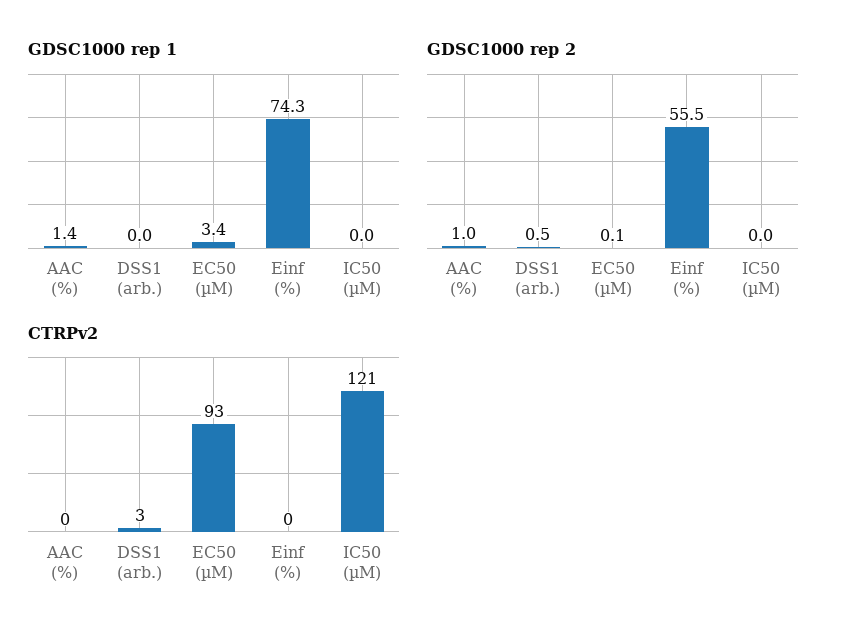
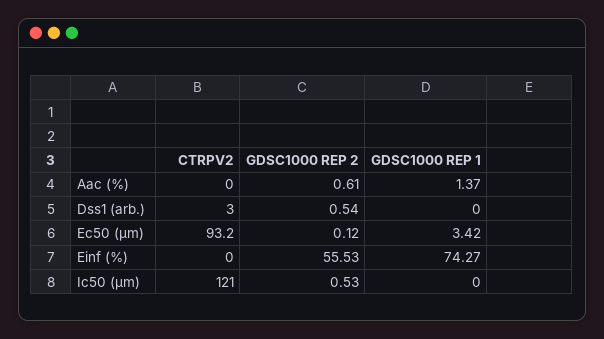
  {
    "GDSC1000 rep 1": {
      "AAC (%)": 1.37,
      "DSS1 (arb.)": 0,
      "EC50 (µM)": 3.42,
      "Einf (%)": 74.27,
      "IC50 (µM)": 0
    },
    "GDSC1000 rep 2": {
-     "AAC (%)": 1,
+     "AAC (%)": 0.61,
      "DSS1 (arb.)": 0.54,
      "EC50 (µM)": 0.12,
      "Einf (%)": 55.53,
-     "IC50 (µM)": 0
+     "IC50 (µM)": 0.53
    },
    "CTRPv2": {
      "AAC (%)": 0,
      "DSS1 (arb.)": 3,
      "EC50 (µM)": 93.2,
      "Einf (%)": 0,
      "IC50 (µM)": 121
    }
  }

